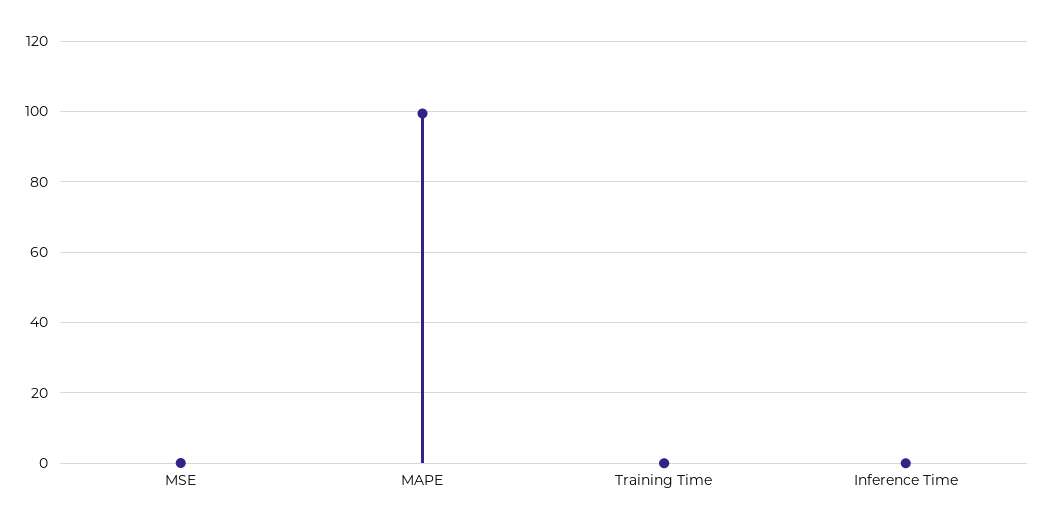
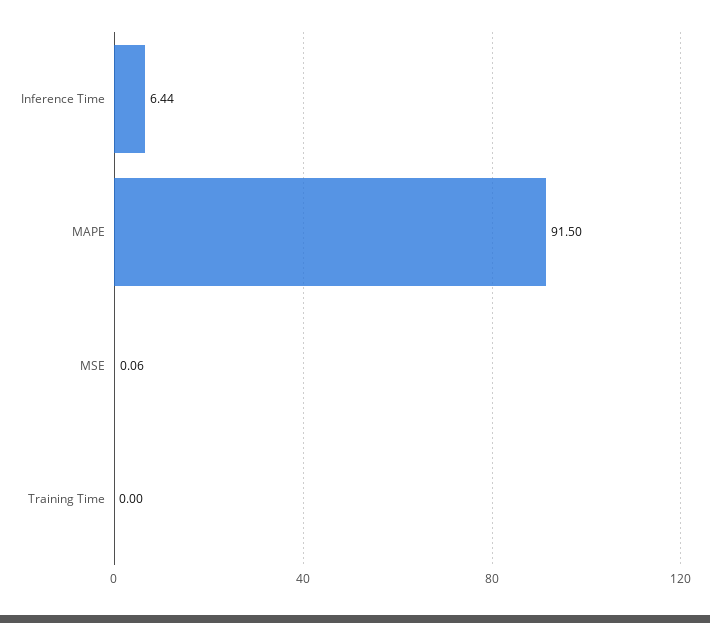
  {
    "MSE": 0.06,
-   "MAPE": 100,
+   "MAPE": 91.5,
    "Training Time": 0,
-   "Inference Time": 0
+   "Inference Time": 6.44
  }

